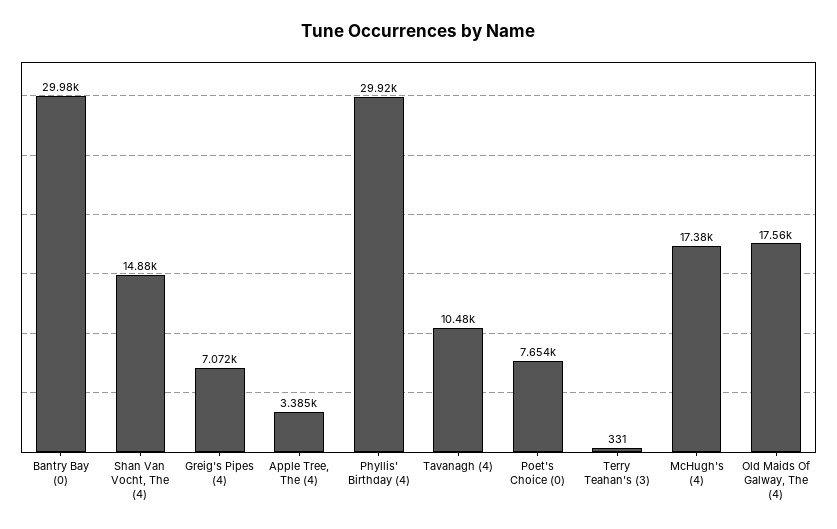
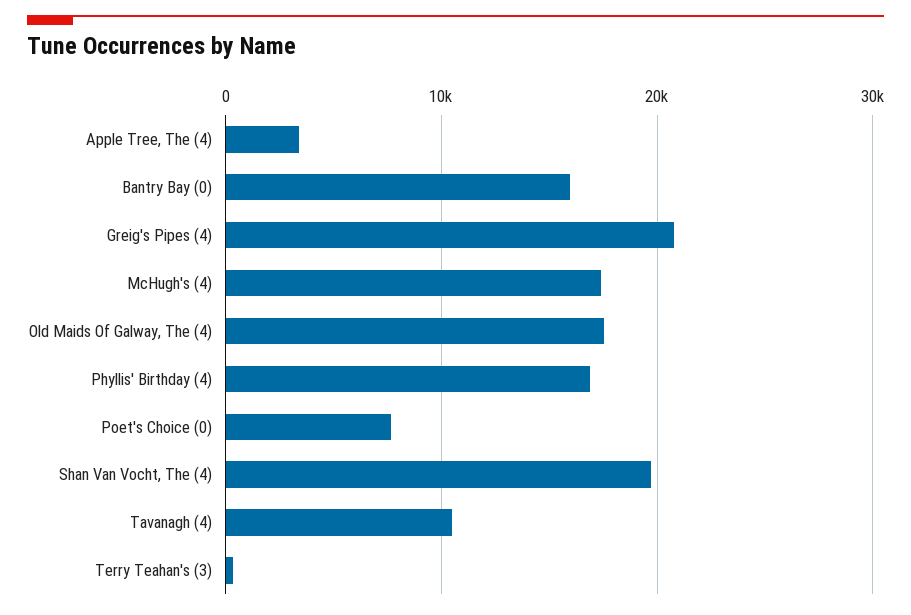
  {
-   "Bantry Bay (0)": 29980,
+   "Bantry Bay (0)": 16000,
-   "Shan Van Vocht, The (4)": 14880,
+   "Shan Van Vocht, The (4)": 20000,
-   "Greig's Pipes (4)": 7072,
+   "Greig's Pipes (4)": 21000,
    "Apple Tree, The (4)": 3385,
-   "Phyllis' Birthday (4)": 29920,
+   "Phyllis' Birthday (4)": 17000,
    "Tavanagh (4)": 10480,
    "Poet's Choice (0)": 7654,
    "Terry Teahan's (3)": 331,
    "McHugh's (4)": 17380,
    "Old Maids Of Galway, The (4)": 17560
  }

